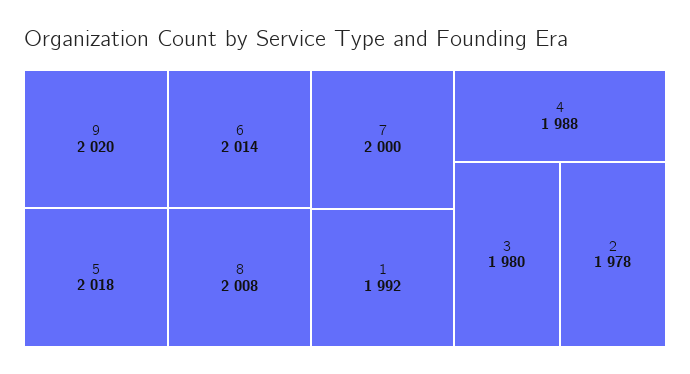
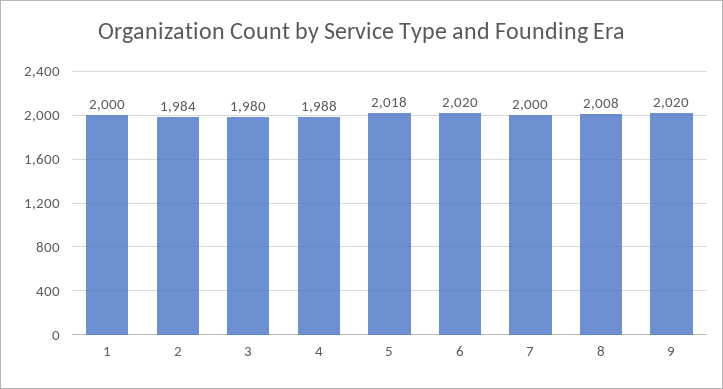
  {
    "9": 2020,
    "5": 2018,
-   "6": 2014,
+   "6": 2020,
    "8": 2008,
    "7": 2000,
-   "1": 1992,
+   "1": 2000,
    "4": 1988,
    "3": 1980,
-   "2": 1978
+   "2": 1984
  }

